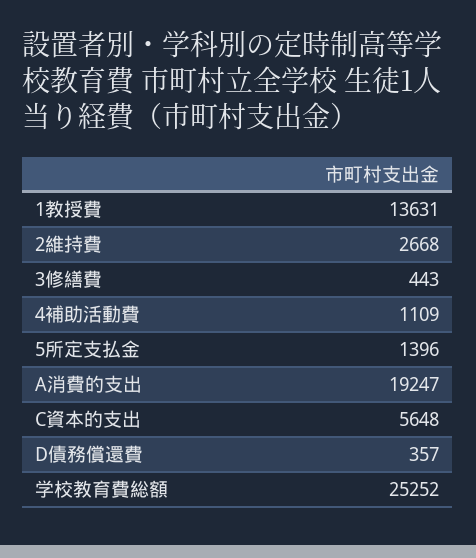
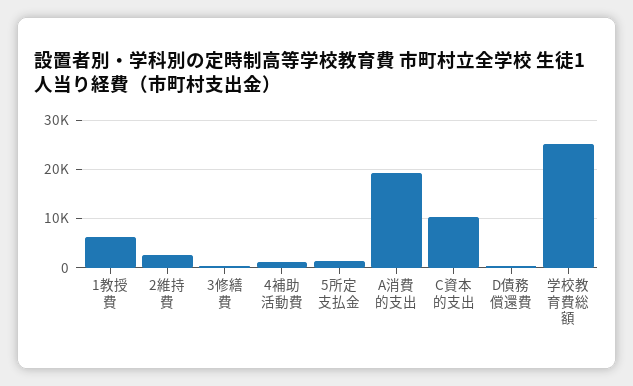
  {
-   "1教授費": 13631,
+   "1教授費": 6000,
    "2維持費": 2668,
    "3修繕費": 443,
    "4補助活動費": 1109,
    "5所定支払金": 1396,
    "A消費的支出": 19247,
-   "C資本的支出": 5648,
+   "C資本的支出": 10000,
    "D債務償還費": 357,
    "学校教育費総額": 25252
  }

